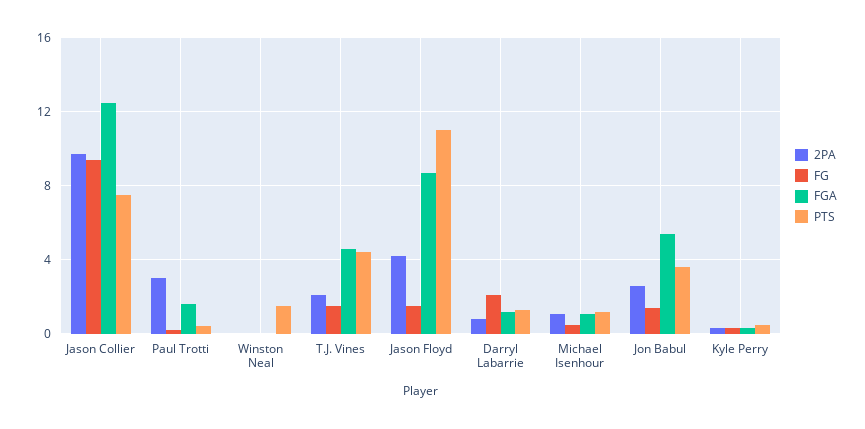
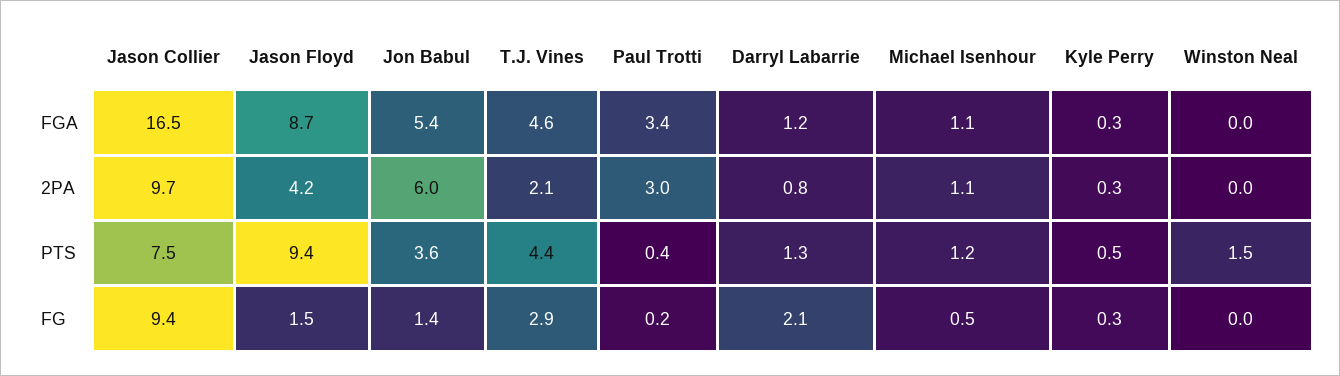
  {
    "2PA": {
      "Jason Collier": 9.7,
      "Paul Trotti": 3,
      "Winston Neal": 0,
      "T.J. Vines": 2.1,
      "Jason Floyd": 4.2,
      "Darryl Labarrie": 0.8,
      "Michael Isenhour": 1.1,
-     "Jon Babul": 2.5,
+     "Jon Babul": 6,
      "Kyle Perry": 0.3
    },
    "FG": {
      "Jason Collier": 9.4,
      "Paul Trotti": 0.2,
      "Winston Neal": 0,
-     "T.J. Vines": 1.5,
+     "T.J. Vines": 2.9,
      "Jason Floyd": 1.5,
      "Darryl Labarrie": 2.1,
      "Michael Isenhour": 0.5,
      "Jon Babul": 1.4,
      "Kyle Perry": 0.3
    },
    "FGA": {
-     "Jason Collier": 12.5,
+     "Jason Collier": 16.5,
-     "Paul Trotti": 1.5,
+     "Paul Trotti": 3.4,
      "Winston Neal": 0,
      "T.J. Vines": 4.6,
      "Jason Floyd": 8.7,
      "Darryl Labarrie": 1.2,
      "Michael Isenhour": 1.1,
      "Jon Babul": 5.4,
      "Kyle Perry": 0.3
    },
    "PTS": {
      "Jason Collier": 7.5,
      "Paul Trotti": 0.4,
      "Winston Neal": 1.5,
      "T.J. Vines": 4.4,
-     "Jason Floyd": 11,
+     "Jason Floyd": 9.4,
      "Darryl Labarrie": 1.3,
      "Michael Isenhour": 1.2,
      "Jon Babul": 3.6,
      "Kyle Perry": 0.5
    }
  }

